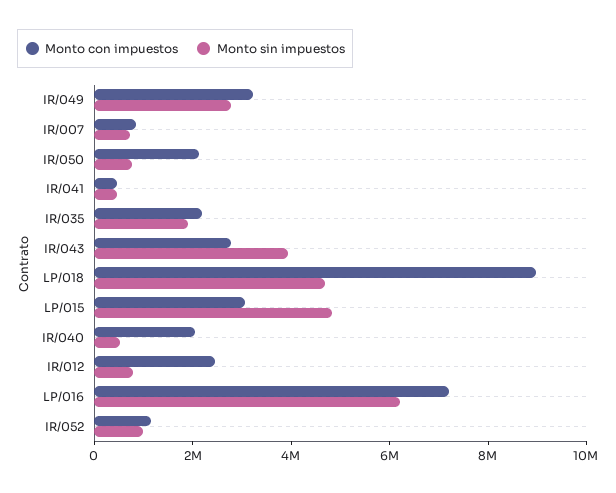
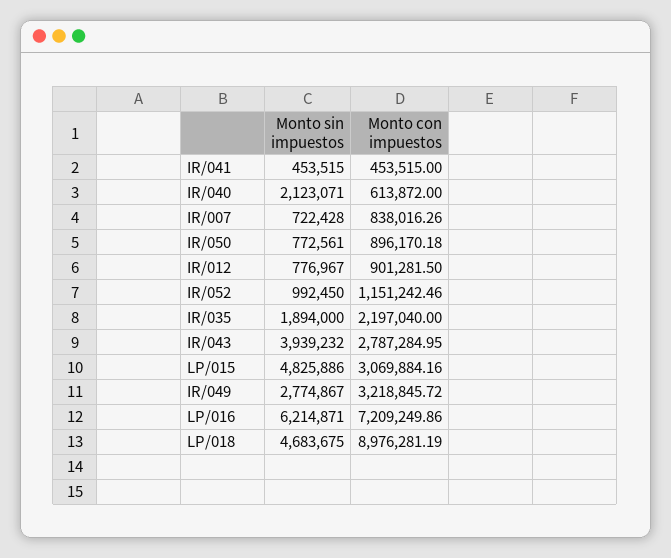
  {
    "Monto con impuestos": {
      "IR/049": 3218845.72,
      "IR/007": 838016.26,
-     "IR/050": 2000000,
+     "IR/050": 896170.18,
      "IR/041": 453515,
      "IR/035": 2197040,
      "IR/043": 2787284.95,
      "LP/018": 8976281.19,
      "LP/015": 3069884.16,
-     "IR/040": 2000000,
+     "IR/040": 613872,
-     "IR/012": 2500000,
+     "IR/012": 901281.5,
      "LP/016": 7209249.86,
      "IR/052": 1151242.46
    },
    "Monto sin impuestos": {
      "IR/049": 2774867,
      "IR/007": 722428,
      "IR/050": 772561,
      "IR/041": 453515,
      "IR/035": 1894000,
      "IR/043": 3939232,
      "LP/018": 4683675,
      "LP/015": 4825886,
-     "IR/040": 500000,
+     "IR/040": 2123071,
      "IR/012": 776967,
      "LP/016": 6214871,
      "IR/052": 992450
    }
  }

